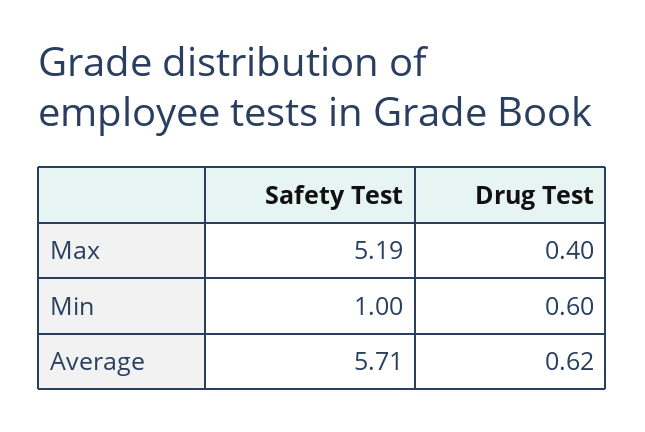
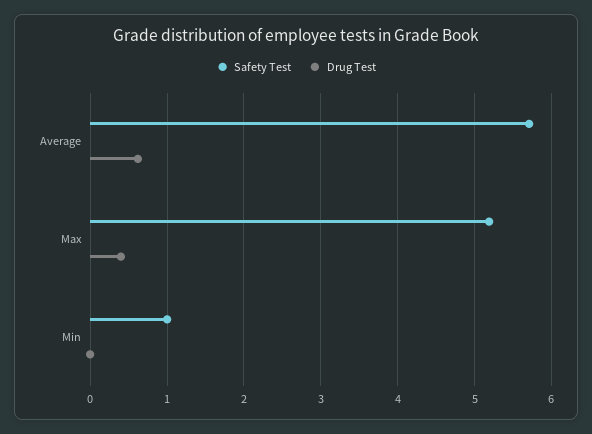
  {
    "Safety Test": {
      "Max": 5.19,
      "Min": 1,
      "Average": 5.71
    },
    "Drug Test": {
      "Max": 0.4,
-     "Min": 0.6,
+     "Min": 0,
      "Average": 0.62
    }
  }

